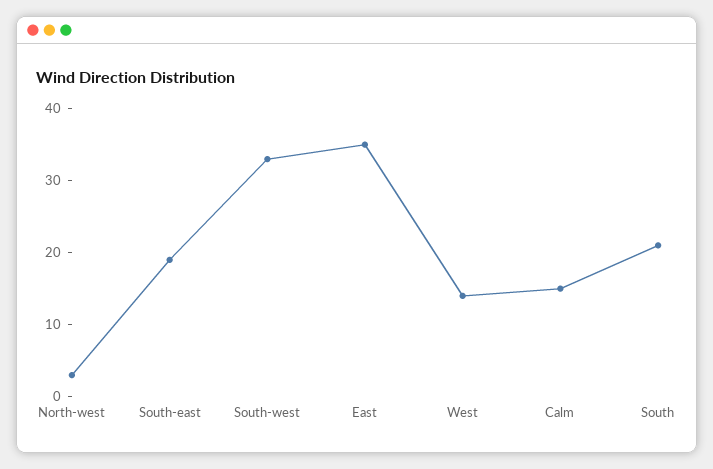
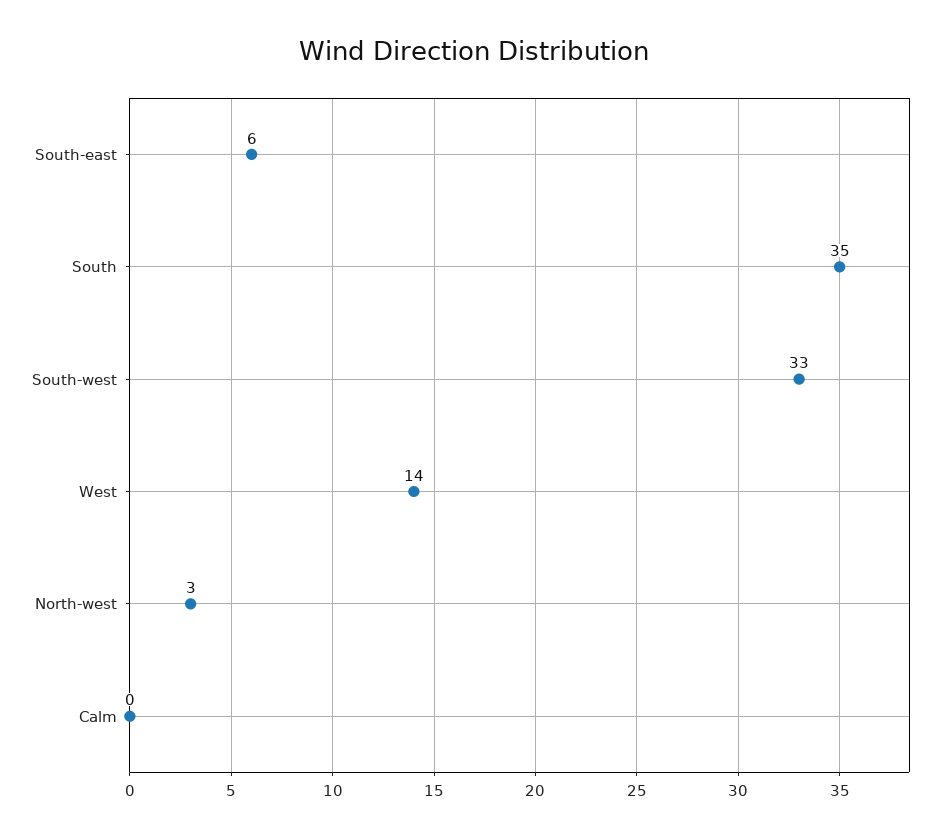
  {
    "North-west": 3,
-   "South-east": 20,
+   "South-east": 6,
    "South-west": 33,
-   "East": 35,
    "West": 14,
-   "Calm": 15,
+   "Calm": 0,
-   "South": 20
+   "South": 35
  }

